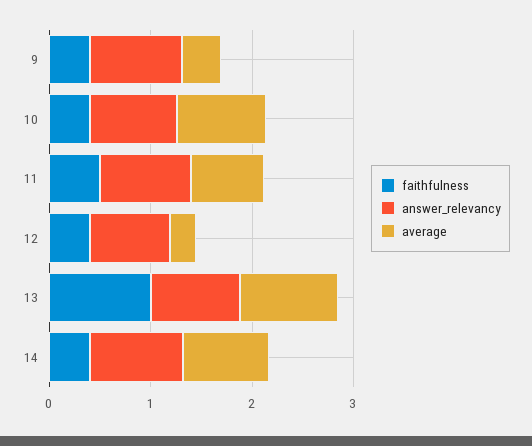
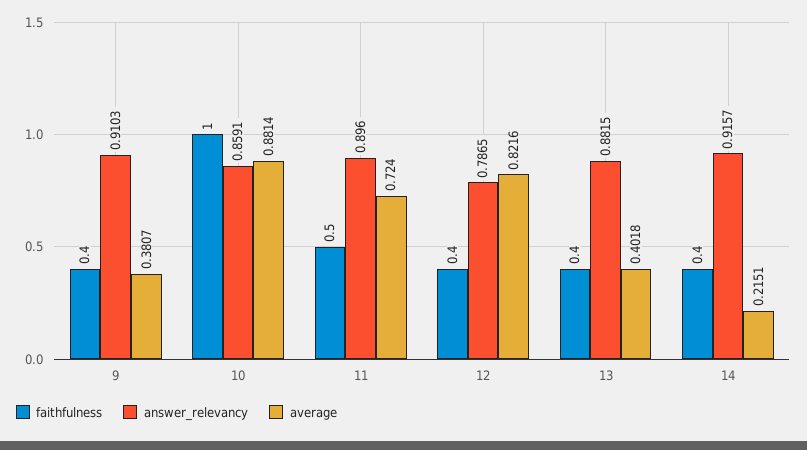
  {
    "faithfulness": {
      "9": 0.4,
-     "10": 0.4,
+     "10": 1,
      "11": 0.5,
      "12": 0.4,
-     "13": 1,
+     "13": 0.4,
      "14": 0.4
    },
    "answer_relevancy": {
      "9": 0.9103,
      "10": 0.8591,
      "11": 0.896,
      "12": 0.7865,
      "13": 0.8815,
      "14": 0.9157
    },
    "average": {
      "9": 0.3807,
      "10": 0.8814,
      "11": 0.724,
-     "12": 0.2,
+     "12": 0.8216,
-     "13": 1,
+     "13": 0.4018,
-     "14": 0.8
+     "14": 0.2151
    }
  }

